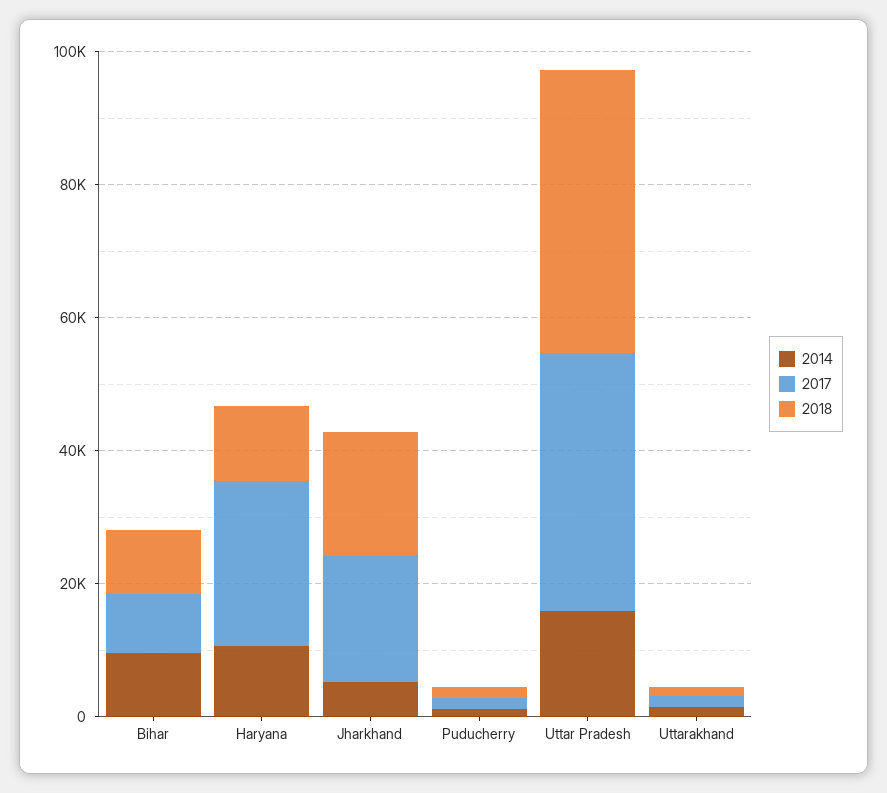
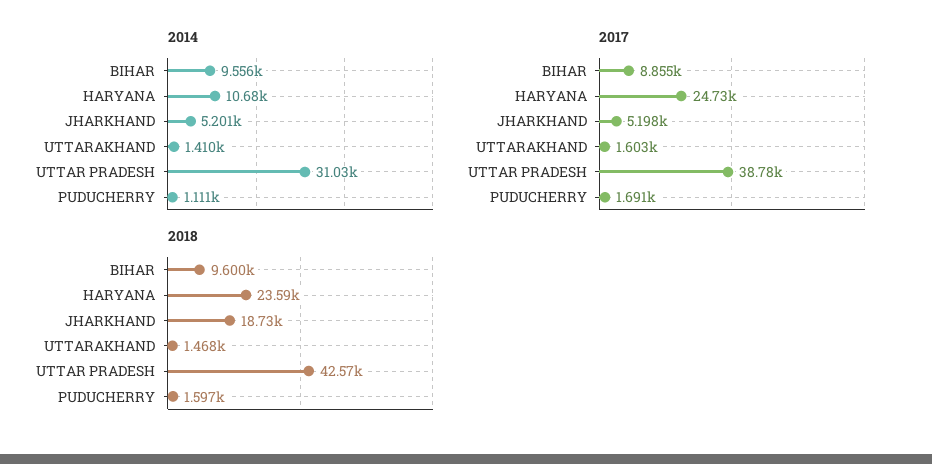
  {
    "2014": {
      "Bihar": 9556,
      "Haryana": 10680,
      "Jharkhand": 5201,
      "Puducherry": 1111,
-     "Uttar Pradesh": 15000,
+     "Uttar Pradesh": 31030,
      "Uttarakhand": 1410
    },
    "2017": {
      "Bihar": 8855,
      "Haryana": 24730,
-     "Jharkhand": 20000,
+     "Jharkhand": 5198,
      "Puducherry": 1691,
      "Uttar Pradesh": 38780,
      "Uttarakhand": 1603
    },
    "2018": {
      "Bihar": 9600,
-     "Haryana": 10000,
+     "Haryana": 23590,
      "Jharkhand": 18730,
      "Puducherry": 1597,
      "Uttar Pradesh": 42570,
      "Uttarakhand": 1468
    }
  }

